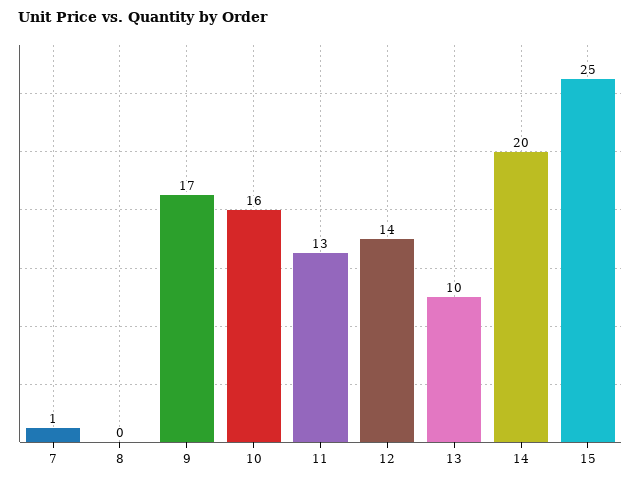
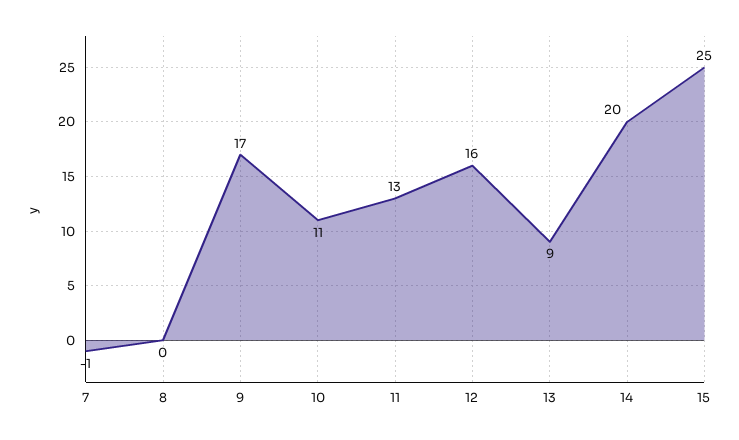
  {
-   "7": 1,
+   "7": -1,
    "8": 0,
    "9": 17,
-   "10": 16,
+   "10": 11,
    "11": 13,
-   "12": 14,
+   "12": 16,
-   "13": 10,
+   "13": 9,
    "14": 20,
    "15": 25
  }

